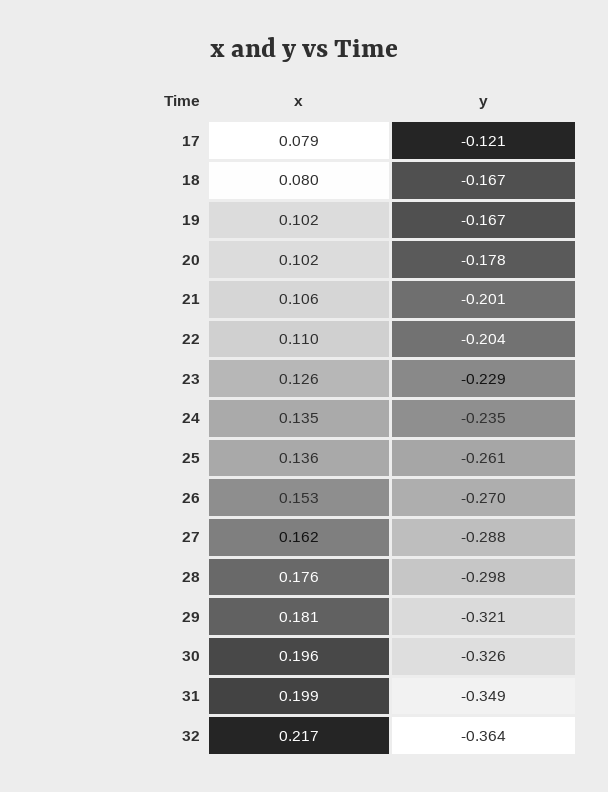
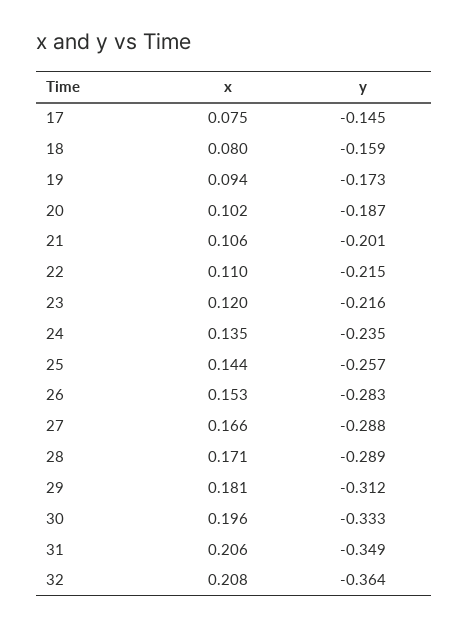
  {
    "x": {
-     "17": 0.079,
+     "17": 0.075,
      "18": 0.08,
-     "19": 0.102,
+     "19": 0.094,
      "20": 0.102,
      "21": 0.106,
      "22": 0.11,
-     "23": 0.126,
+     "23": 0.12,
      "24": 0.135,
-     "25": 0.136,
+     "25": 0.144,
      "26": 0.153,
-     "27": 0.162,
+     "27": 0.166,
-     "28": 0.176,
+     "28": 0.171,
      "29": 0.181,
      "30": 0.196,
-     "31": 0.199,
+     "31": 0.206,
-     "32": 0.217
+     "32": 0.208
    },
    "y": {
-     "17": -0.121,
+     "17": -0.145,
-     "18": -0.167,
+     "18": -0.159,
-     "19": -0.167,
+     "19": -0.173,
-     "20": -0.178,
+     "20": -0.187,
      "21": -0.201,
-     "22": -0.204,
+     "22": -0.215,
-     "23": -0.229,
+     "23": -0.216,
      "24": -0.235,
-     "25": -0.261,
+     "25": -0.257,
-     "26": -0.27,
+     "26": -0.283,
      "27": -0.288,
-     "28": -0.298,
+     "28": -0.289,
-     "29": -0.321,
+     "29": -0.312,
-     "30": -0.326,
+     "30": -0.333,
      "31": -0.349,
      "32": -0.364
    }
  }

